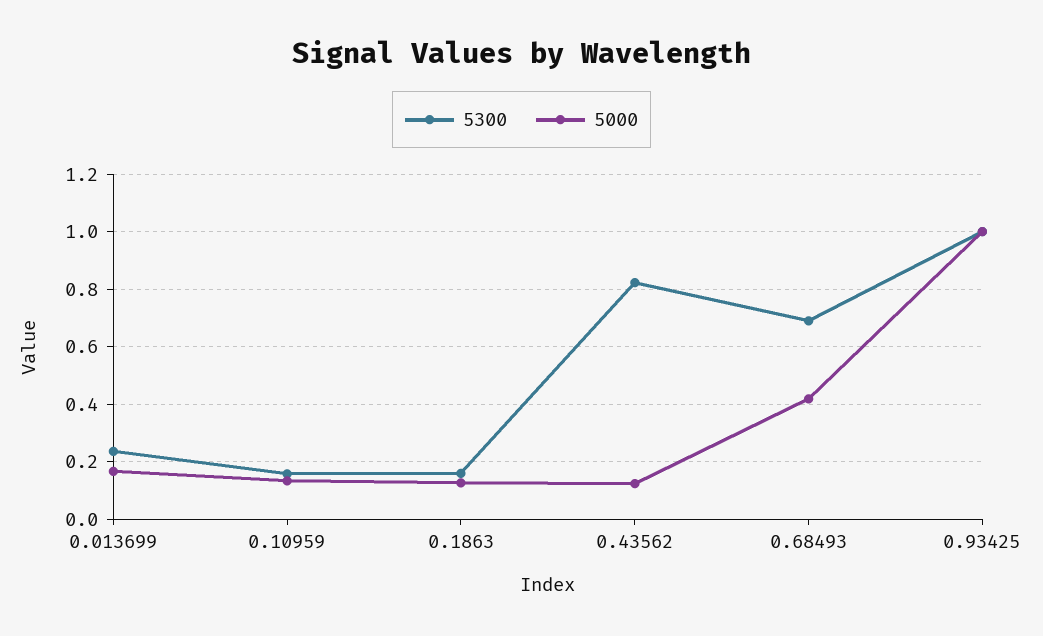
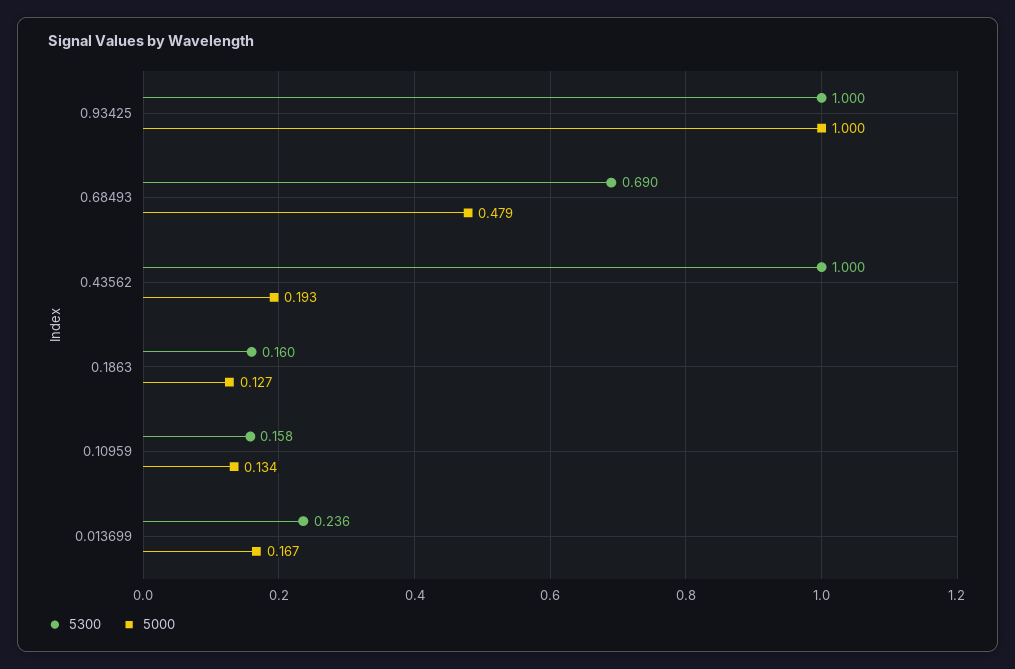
  {
    "5300": {
      "0.013699": 0.236,
      "0.10959": 0.158,
      "0.1863": 0.16,
-     "0.43562": 0.825,
+     "0.43562": 1,
      "0.68493": 0.69,
      "0.93425": 1
    },
    "5000": {
      "0.013699": 0.167,
      "0.10959": 0.134,
      "0.1863": 0.127,
-     "0.43562": 0.125,
+     "0.43562": 0.193,
-     "0.68493": 0.425,
+     "0.68493": 0.479,
      "0.93425": 1
    }
  }

